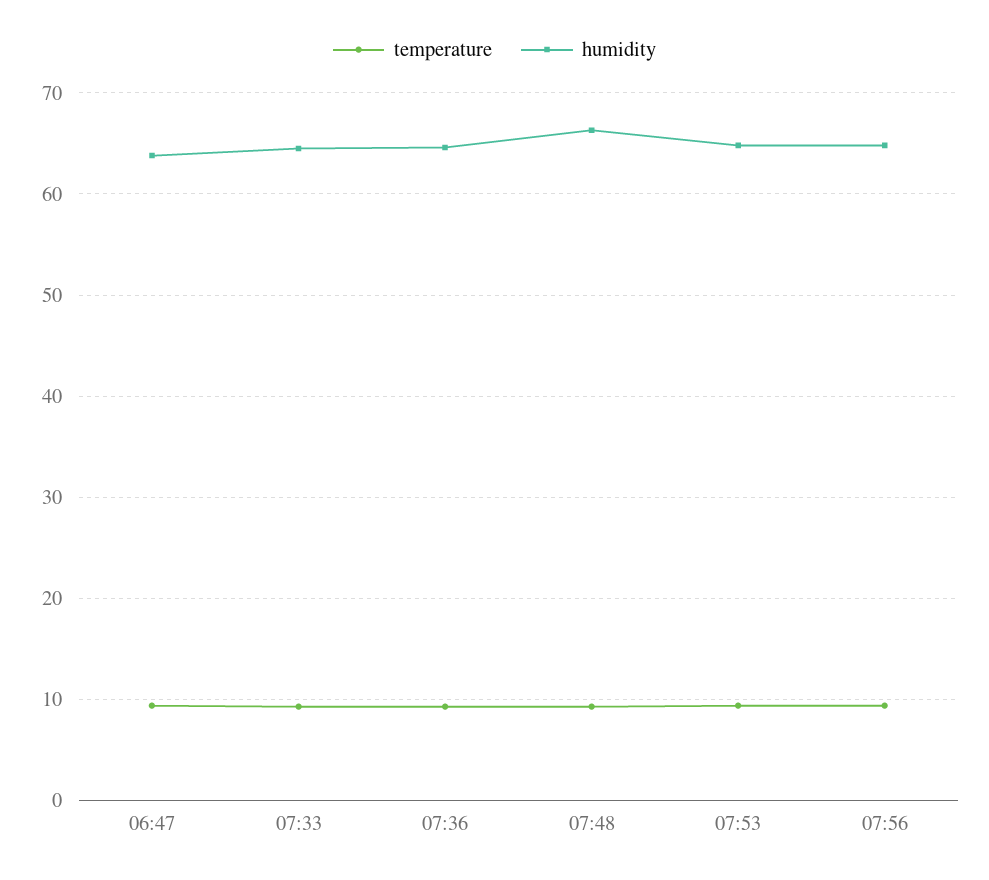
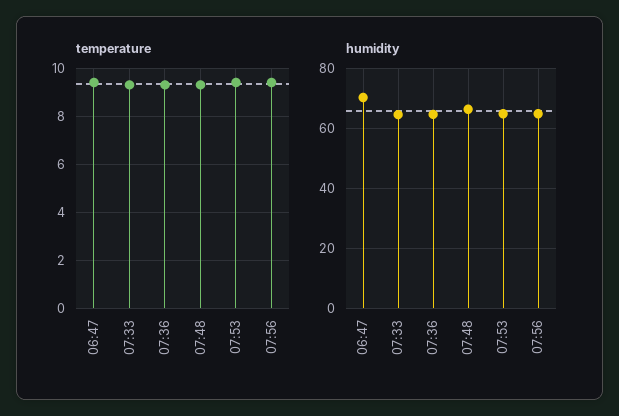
  {
    "temperature": {
      "06:47": 9.5,
      "07:33": 9.5,
      "07:36": 9.5,
      "07:48": 9.5,
      "07:53": 9.5,
      "07:56": 9.5
    },
    "humidity": {
-     "06:47": 64,
+     "06:47": 70,
      "07:33": 65,
      "07:36": 65,
      "07:48": 66,
      "07:53": 65,
      "07:56": 65
    }
  }

